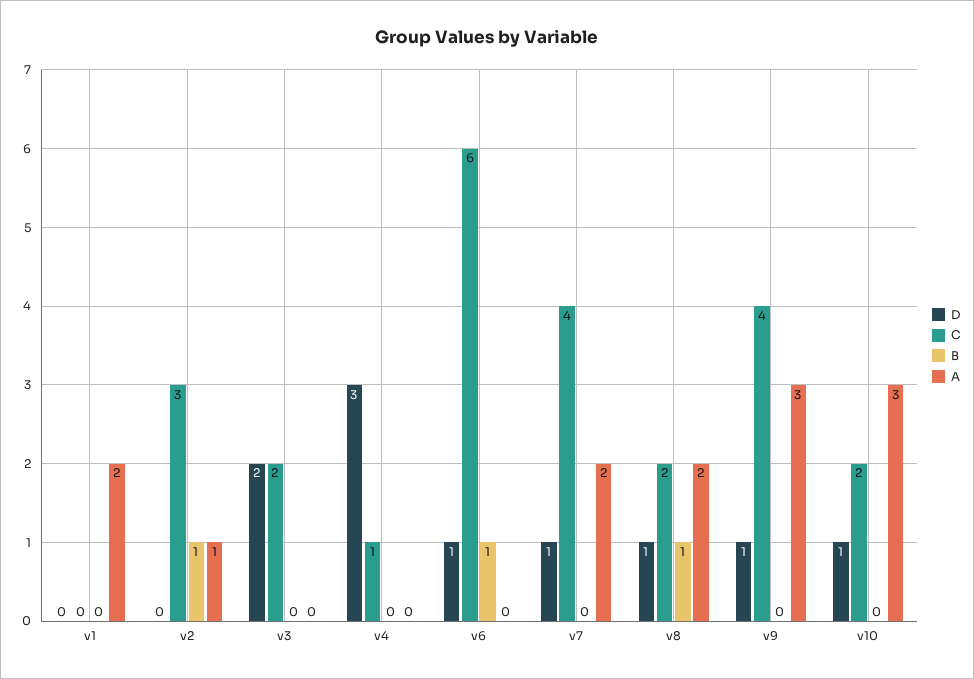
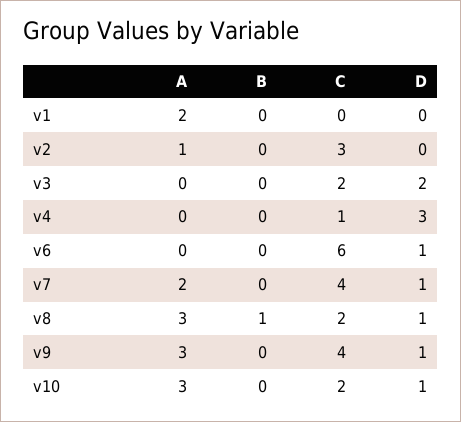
  {
    "D": {
      "v1": 0,
      "v2": 0,
      "v3": 2,
      "v4": 3,
      "v6": 1,
      "v7": 1,
      "v8": 1,
      "v9": 1,
      "v10": 1
    },
    "C": {
      "v1": 0,
      "v2": 3,
      "v3": 2,
      "v4": 1,
      "v6": 6,
      "v7": 4,
      "v8": 2,
      "v9": 4,
      "v10": 2
    },
    "B": {
      "v1": 0,
-     "v2": 1,
+     "v2": 0,
      "v3": 0,
      "v4": 0,
-     "v6": 1,
+     "v6": 0,
      "v7": 0,
      "v8": 1,
      "v9": 0,
      "v10": 0
    },
    "A": {
      "v1": 2,
      "v2": 1,
      "v3": 0,
      "v4": 0,
      "v6": 0,
      "v7": 2,
-     "v8": 2,
+     "v8": 3,
      "v9": 3,
      "v10": 3
    }
  }

